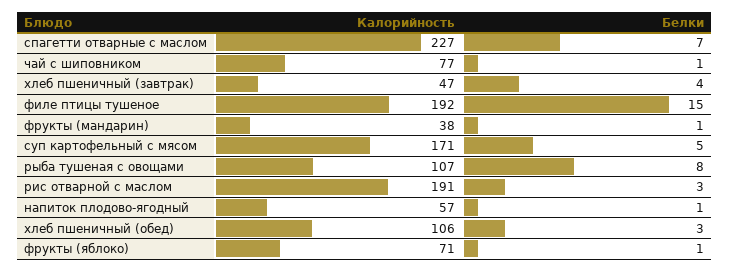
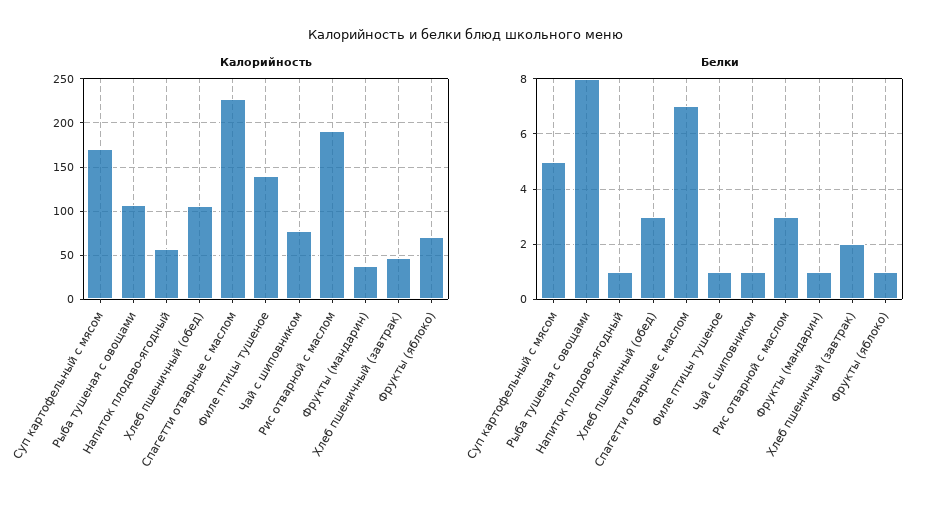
  {
    "Калорийность": {
      "спагетти отварные с маслом": 227,
      "чай с шиповником": 77,
      "хлеб пшеничный (завтрак)": 47,
-     "филе птицы тушеное": 192,
+     "филе птицы тушеное": 140,
      "фрукты (мандарин)": 38,
      "суп картофельный с мясом": 171,
      "рыба тушеная с овощами": 107,
      "рис отварной с маслом": 191,
      "напиток плодово-ягодный": 57,
      "хлеб пшеничный (обед)": 106,
      "фрукты (яблоко)": 71
    },
    "Белки": {
      "спагетти отварные с маслом": 7,
      "чай с шиповником": 1,
-     "хлеб пшеничный (завтрак)": 4,
+     "хлеб пшеничный (завтрак)": 2,
-     "филе птицы тушеное": 15,
+     "филе птицы тушеное": 1,
      "фрукты (мандарин)": 1,
      "суп картофельный с мясом": 5,
      "рыба тушеная с овощами": 8,
      "рис отварной с маслом": 3,
      "напиток плодово-ягодный": 1,
      "хлеб пшеничный (обед)": 3,
      "фрукты (яблоко)": 1
    }
  }

